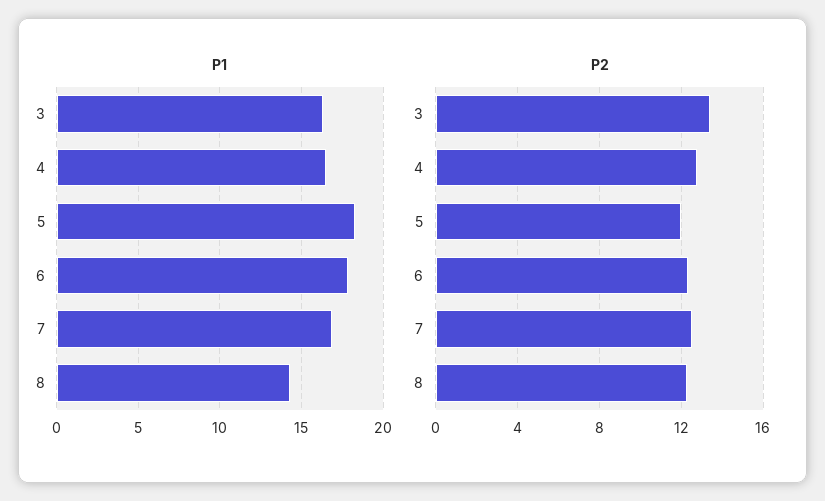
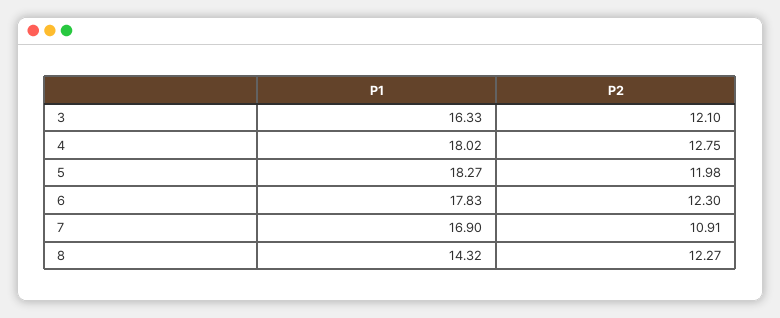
  {
    "P1": {
      "3": 16.33,
-     "4": 16.5,
+     "4": 18.02,
      "5": 18.27,
      "6": 17.83,
      "7": 16.9,
      "8": 14.32
    },
    "P2": {
-     "3": 13.5,
+     "3": 12.1,
      "4": 12.75,
      "5": 11.98,
      "6": 12.3,
-     "7": 12.5,
+     "7": 10.91,
      "8": 12.27
    }
  }

